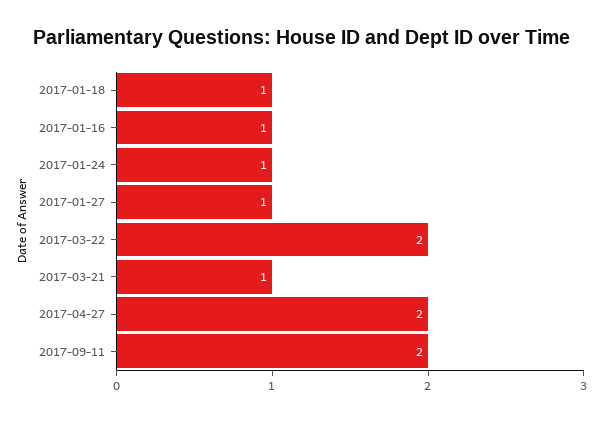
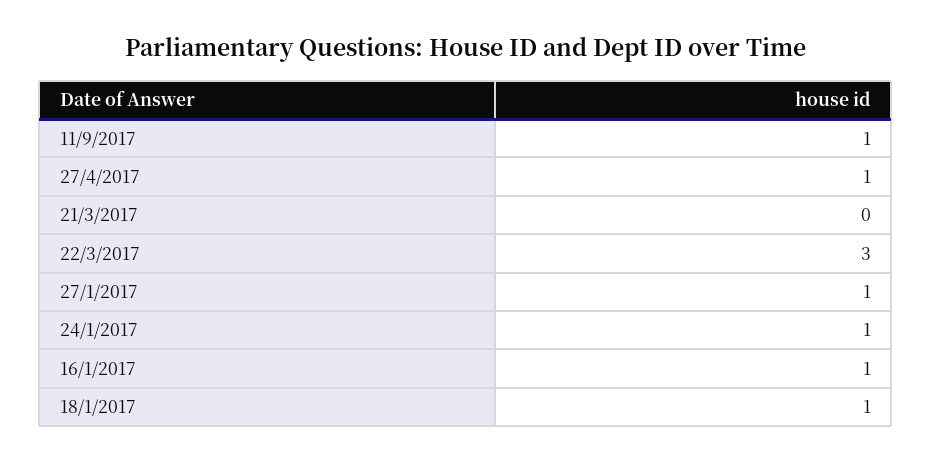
  {
    "2017-01-18": 1,
    "2017-01-16": 1,
    "2017-01-24": 1,
    "2017-01-27": 1,
-   "2017-03-22": 2,
+   "2017-03-22": 3,
-   "2017-03-21": 1,
+   "2017-03-21": 0,
-   "2017-04-27": 2,
+   "2017-04-27": 1,
-   "2017-09-11": 2
+   "2017-09-11": 1
  }

